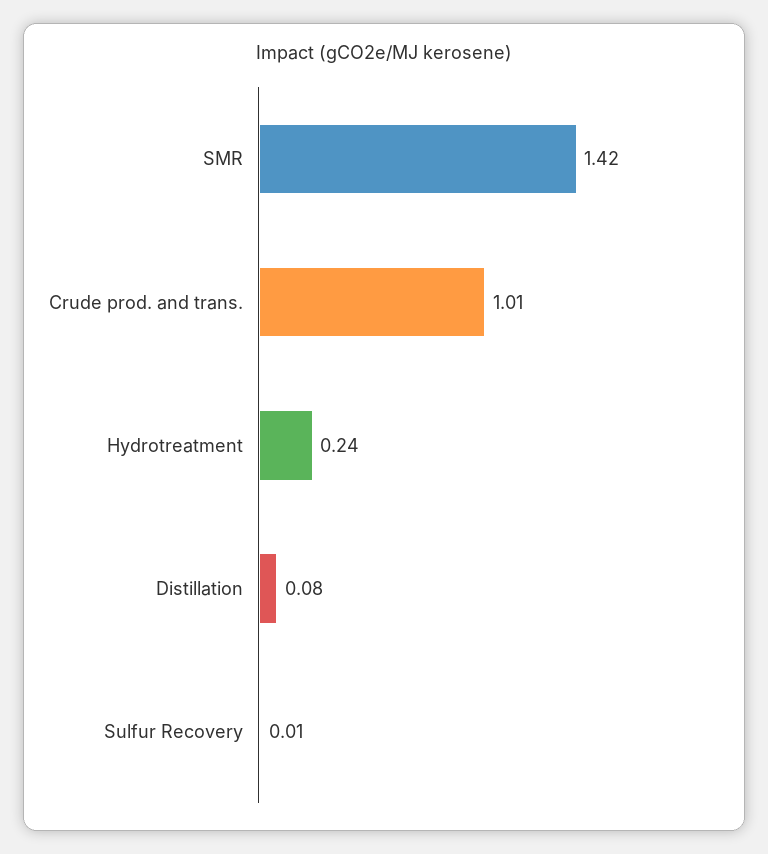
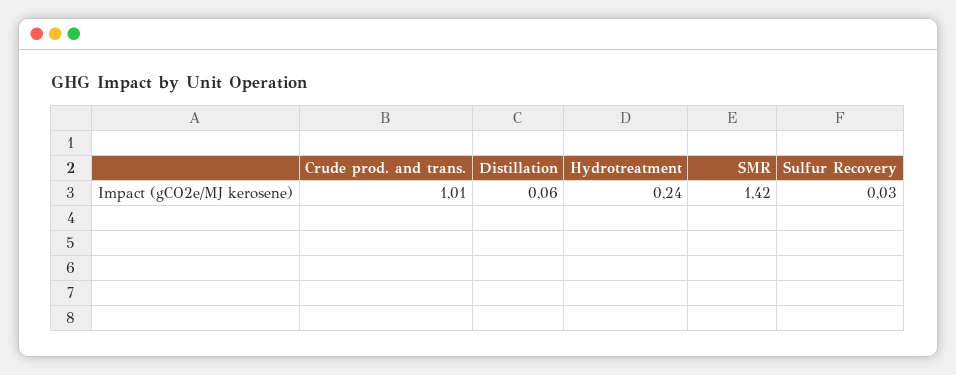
  {
    "SMR": 1.42,
    "Crude prod. and trans.": 1.01,
    "Hydrotreatment": 0.24,
-   "Distillation": 0.08,
+   "Distillation": 0.06,
-   "Sulfur Recovery": 0.01
+   "Sulfur Recovery": 0.03
  }

